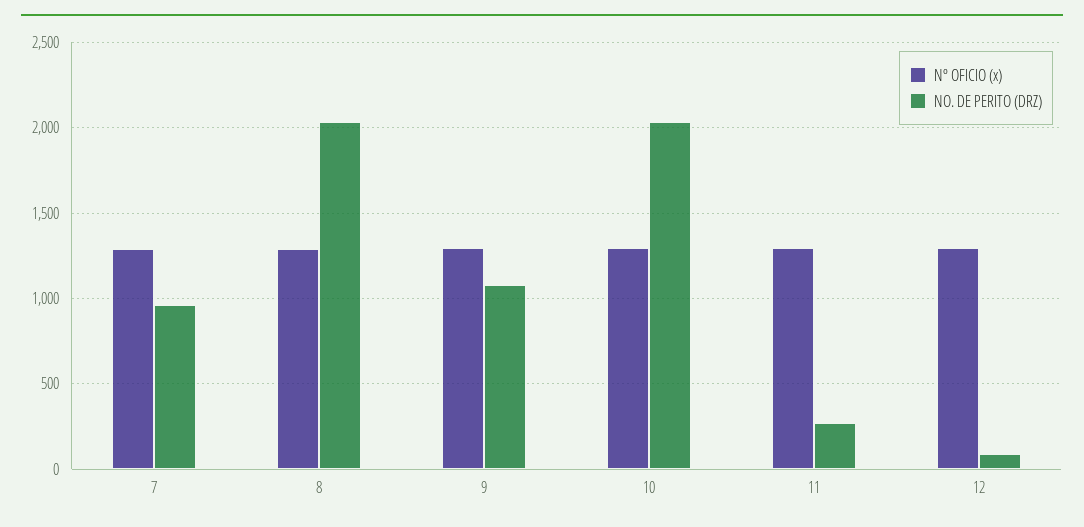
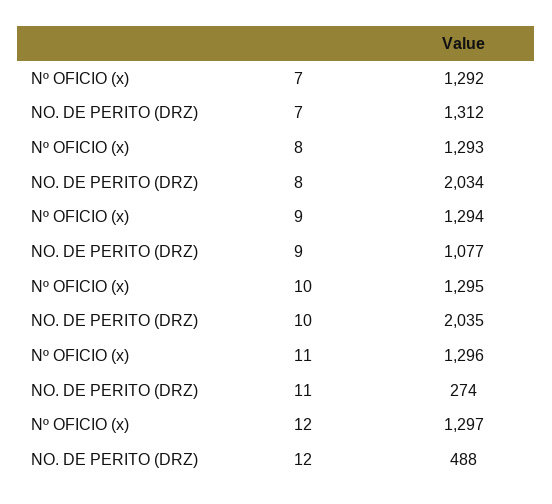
  {
    "Nº OFICIO (x)": {
      "7": 1292,
      "8": 1293,
      "9": 1294,
      "10": 1295,
      "11": 1296,
      "12": 1297
    },
    "NO. DE PERITO (DRZ)": {
-     "7": 950,
+     "7": 1312,
      "8": 2034,
      "9": 1077,
      "10": 2035,
      "11": 274,
-     "12": 100
+     "12": 488
    }
  }

